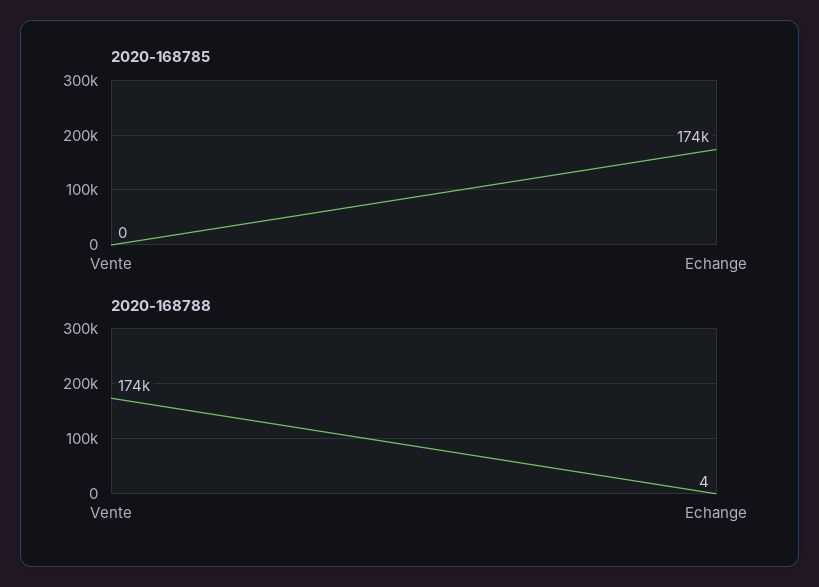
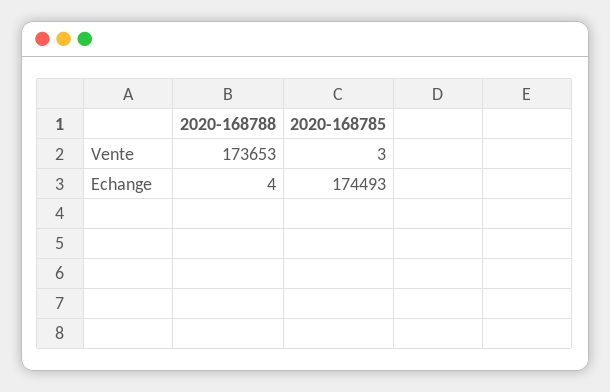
  {
    "2020-168785": {
-     "Vente": 0,
+     "Vente": 3,
      "Echange": 174493
    },
    "2020-168788": {
      "Vente": 173653,
      "Echange": 4
    }
  }

